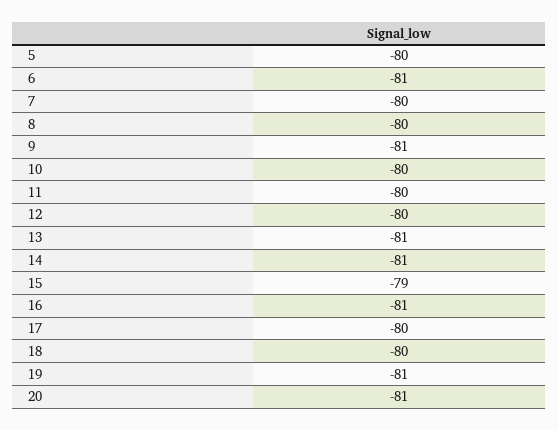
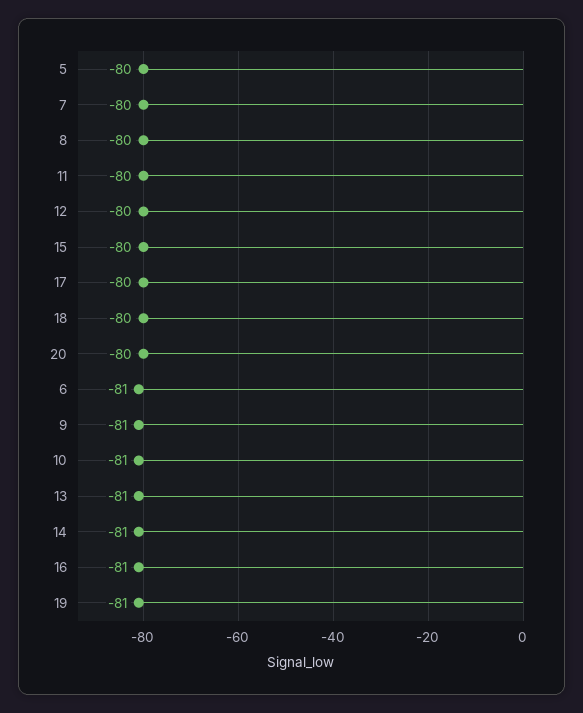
  {
    "5": -80,
    "6": -81,
    "7": -80,
    "8": -80,
    "9": -81,
-   "10": -80,
+   "10": -81,
    "11": -80,
    "12": -80,
    "13": -81,
    "14": -81,
-   "15": -79,
+   "15": -80,
    "16": -81,
    "17": -80,
    "18": -80,
    "19": -81,
-   "20": -81
+   "20": -80
  }

